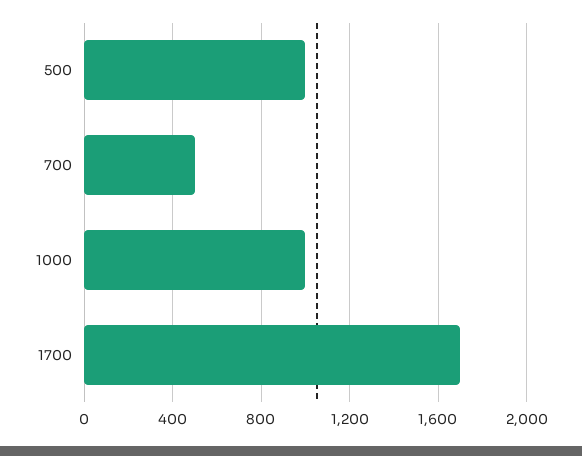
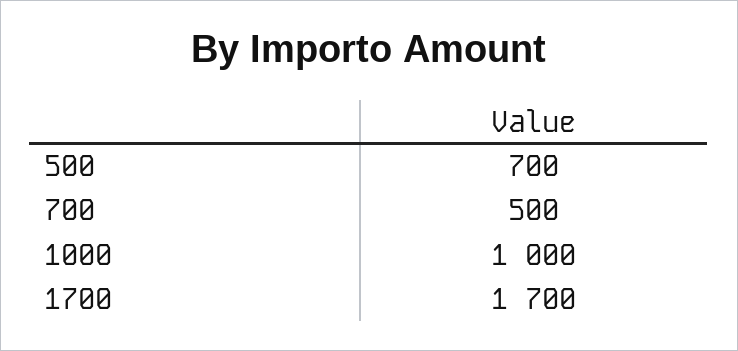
  {
-   "500": 1000,
+   "500": 700,
    "700": 500,
    "1000": 1000,
    "1700": 1700
  }

